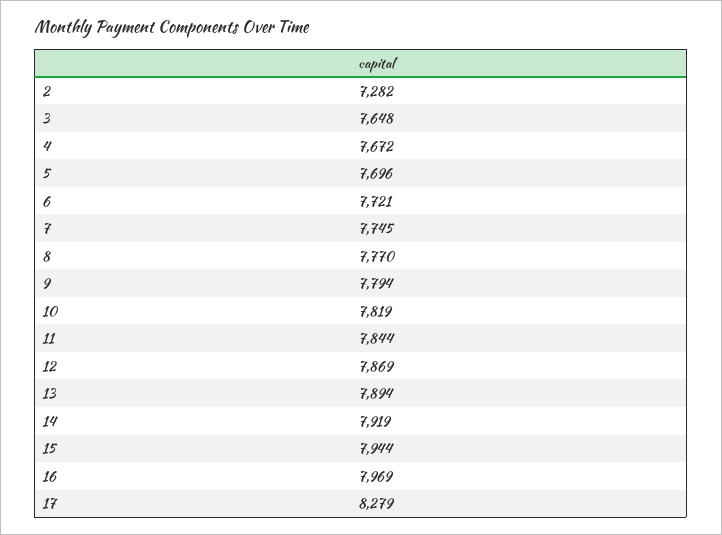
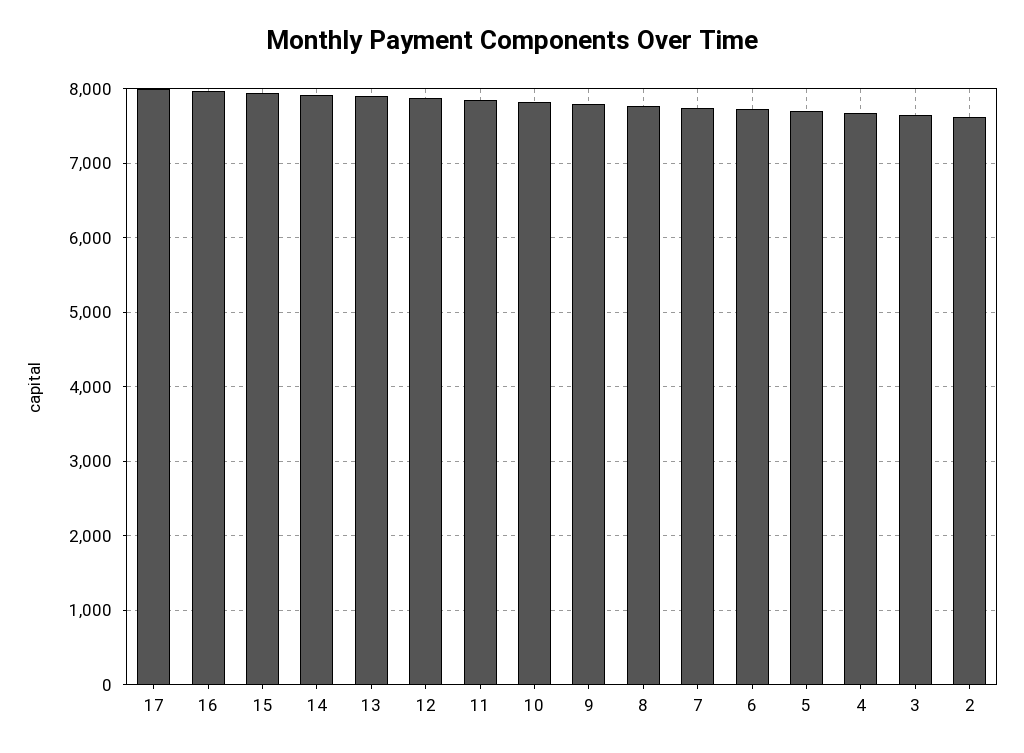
  {
-   "2": 7282,
+   "2": 7600,
    "3": 7648,
    "4": 7672,
    "5": 7696,
    "6": 7721,
    "7": 7745,
    "8": 7770,
    "9": 7794,
    "10": 7819,
    "11": 7844,
    "12": 7869,
    "13": 7894,
    "14": 7919,
    "15": 7944,
    "16": 7969,
-   "17": 8279
+   "17": 8000
  }

